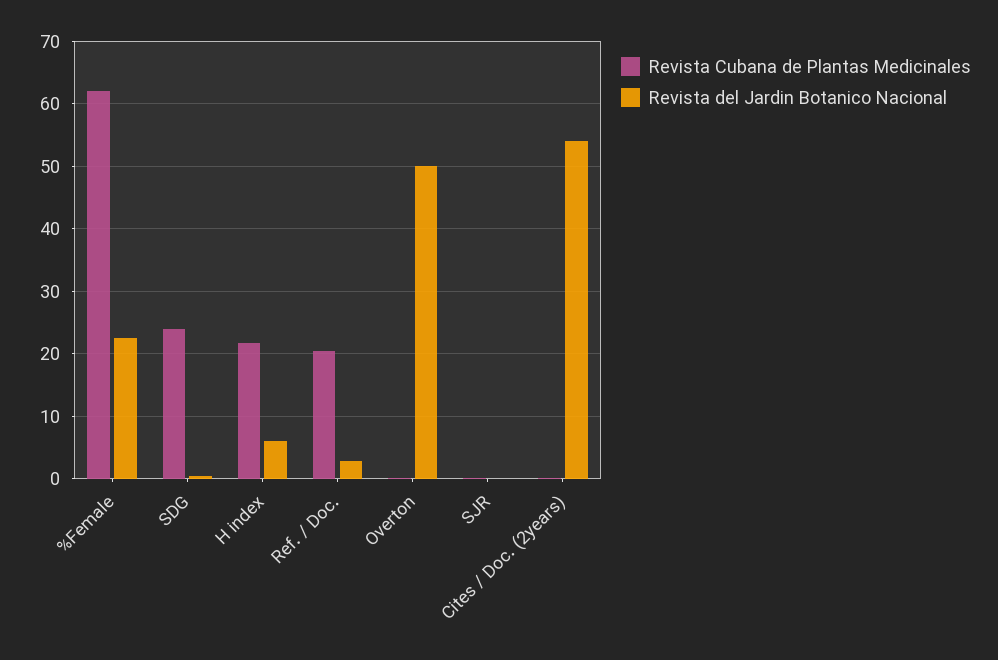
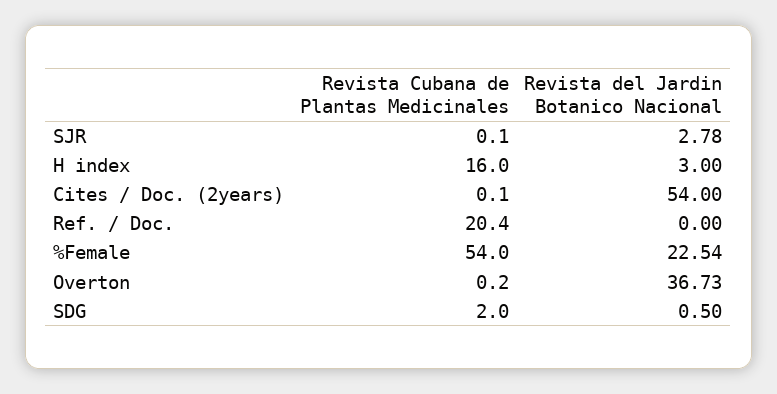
  {
    "Revista Cubana de Plantas Medicinales": {
-     "%Female": 62,
+     "%Female": 54,
-     "SDG": 24,
+     "SDG": 2,
-     "H index": 22,
+     "H index": 16,
      "Ref. / Doc.": 20.4,
      "Overton": 0.2,
      "SJR": 0.1,
      "Cites / Doc. (2years)": 0.1
    },
    "Revista del Jardin Botanico Nacional": {
      "%Female": 22.54,
      "SDG": 0.5,
-     "H index": 6,
+     "H index": 3,
-     "Ref. / Doc.": 3,
+     "Ref. / Doc.": 0,
-     "Overton": 50,
+     "Overton": 36.73,
-     "SJR": 0,
+     "SJR": 2.78,
      "Cites / Doc. (2years)": 54
    }
  }

